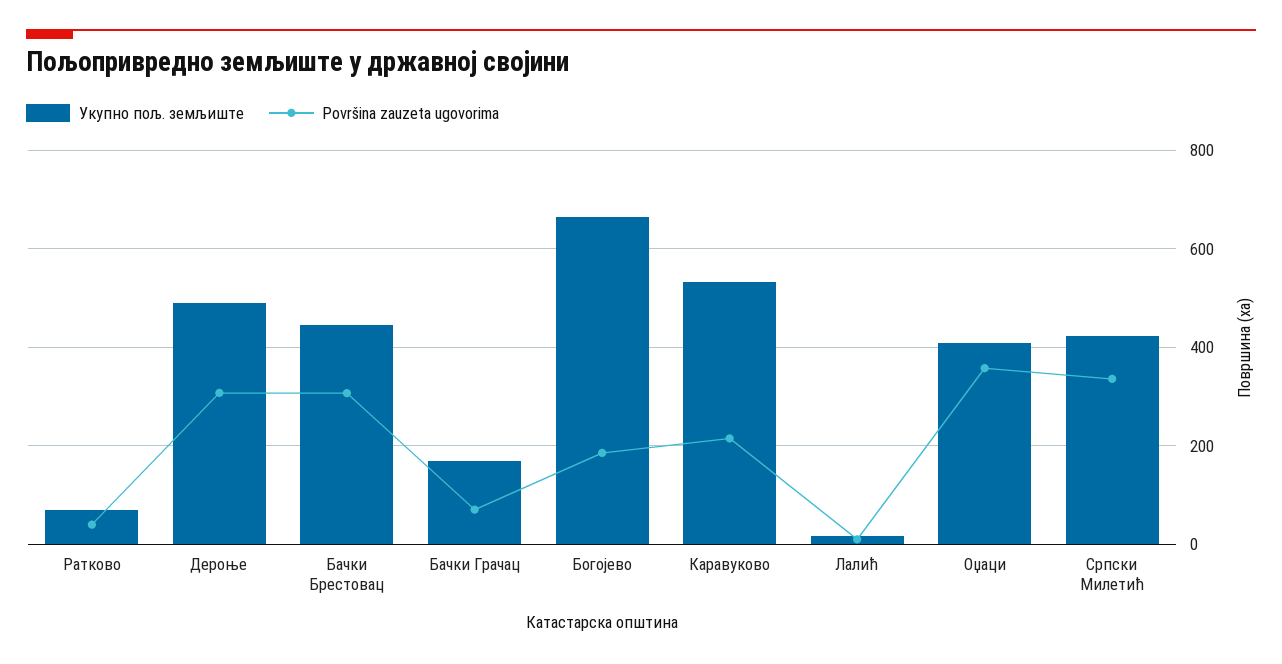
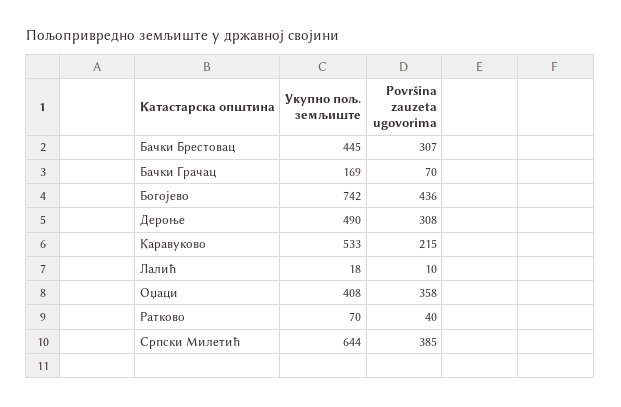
  {
    "Укупно пољ. земљиште": {
      "Ратково": 70,
      "Дероње": 490,
      "Бачки Брестовац": 445,
      "Бачки Грачац": 169,
-     "Богојево": 660,
+     "Богојево": 742,
      "Каравуково": 533,
      "Лалић": 18,
      "Оџаци": 408,
-     "Српски Милетић": 420
+     "Српски Милетић": 644
    },
    "Površina zauzeta ugovorima": {
      "Ратково": 40,
      "Дероње": 308,
      "Бачки Брестовац": 307,
      "Бачки Грачац": 70,
-     "Богојево": 180,
+     "Богојево": 436,
      "Каравуково": 215,
      "Лалић": 10,
      "Оџаци": 358,
-     "Српски Милетић": 340
+     "Српски Милетић": 385
    }
  }

